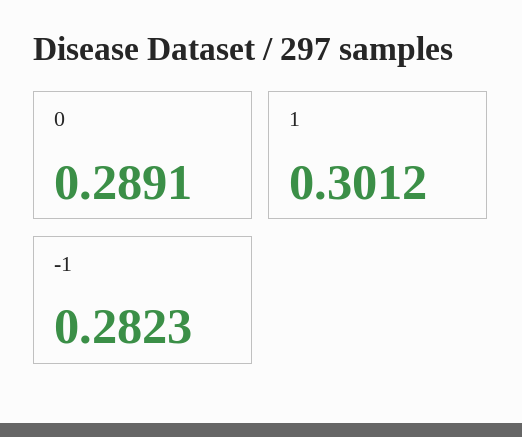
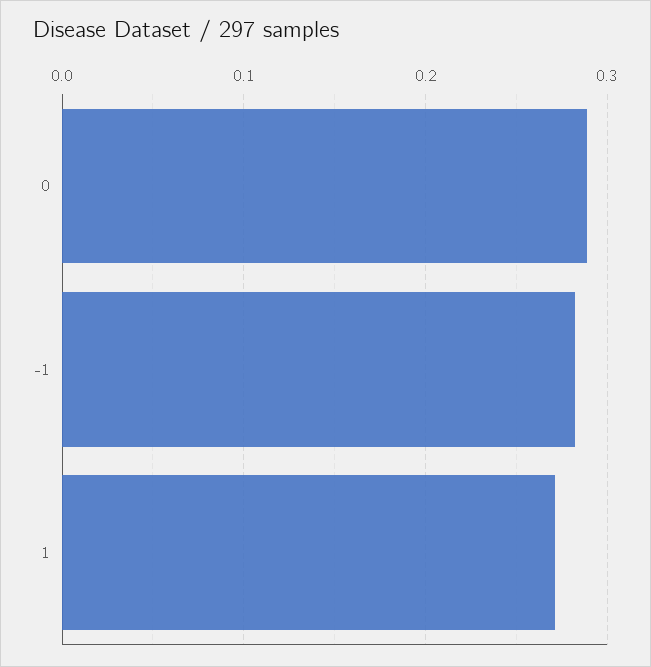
  {
    "0": 0.2891,
-   "1": 0.3012,
+   "1": 0.27,
    "-1": 0.2823
  }

